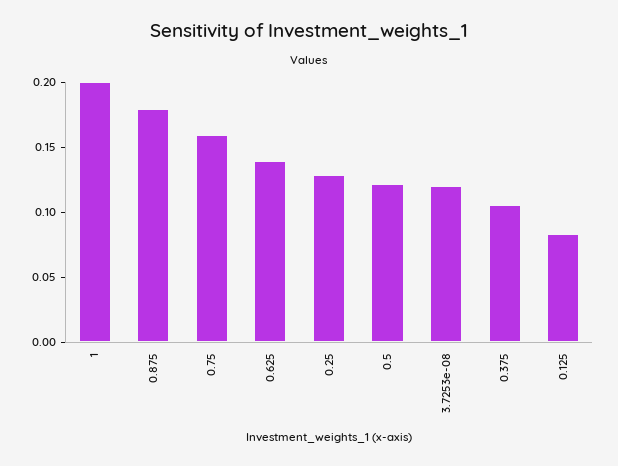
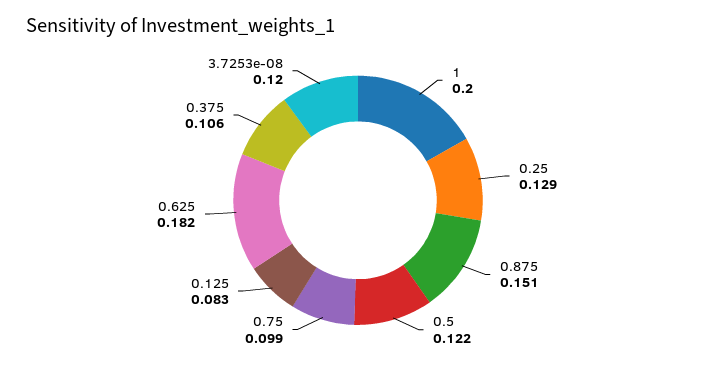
  {
    "1": 0.2,
-   "0.875": 0.18,
+   "0.875": 0.151,
-   "0.75": 0.16,
+   "0.75": 0.099,
-   "0.625": 0.14,
+   "0.625": 0.182,
    "0.25": 0.129,
    "0.5": 0.122,
    "3.7253e-08": 0.12,
    "0.375": 0.106,
    "0.125": 0.083
  }

